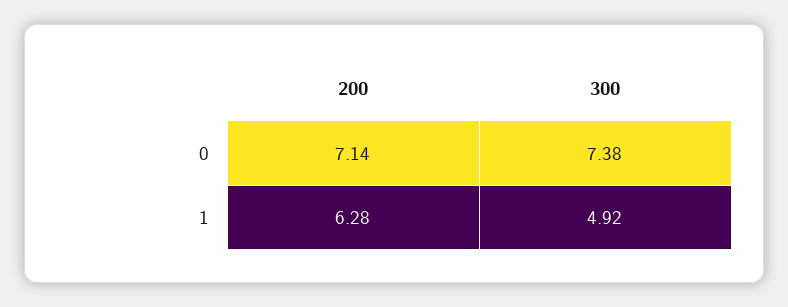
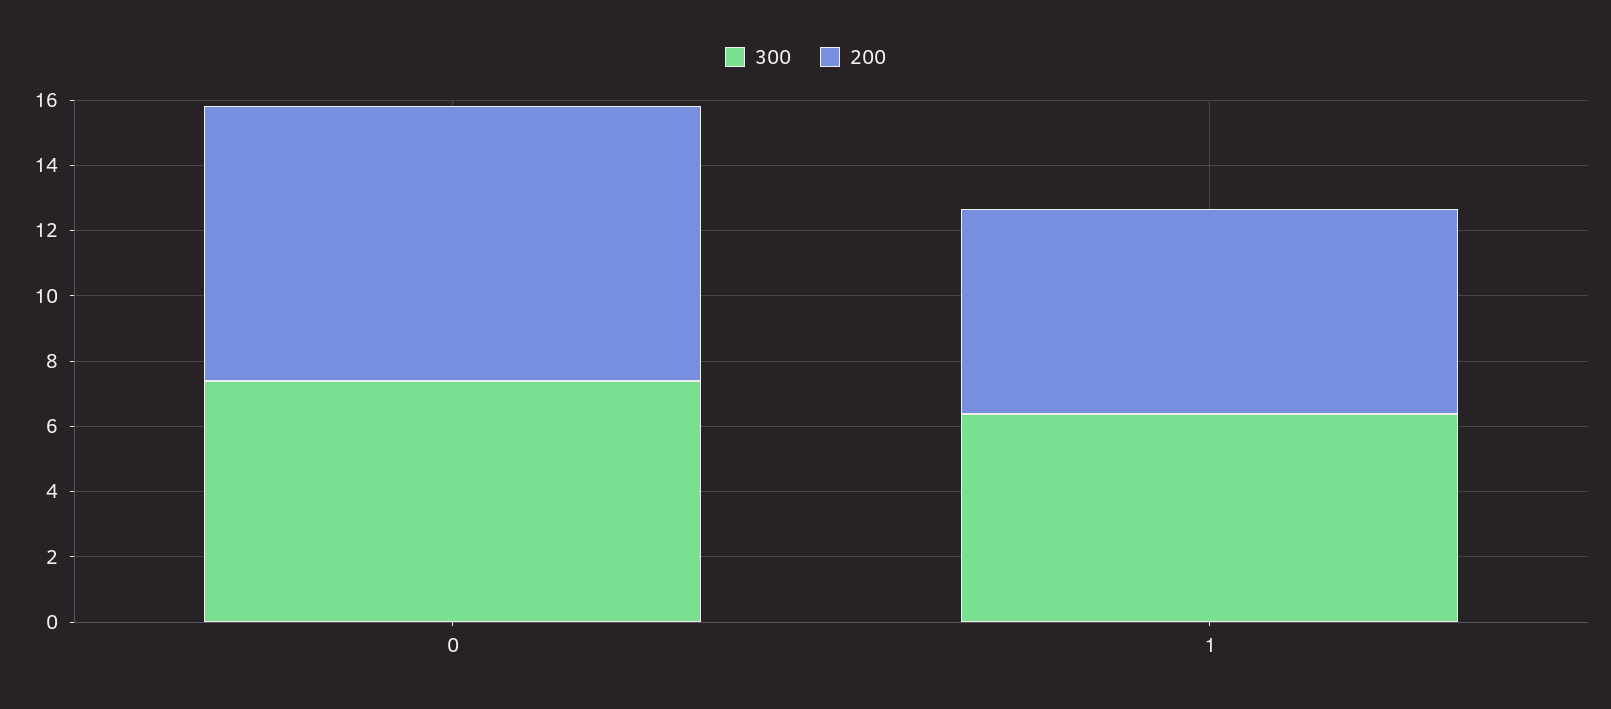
  {
    "200": {
-     "0": 7.14,
+     "0": 8.5,
      "1": 6.28
    },
    "300": {
      "0": 7.38,
-     "1": 4.92
+     "1": 6.5
    }
  }

